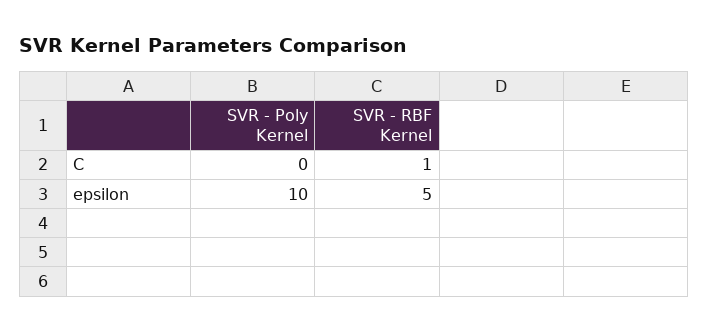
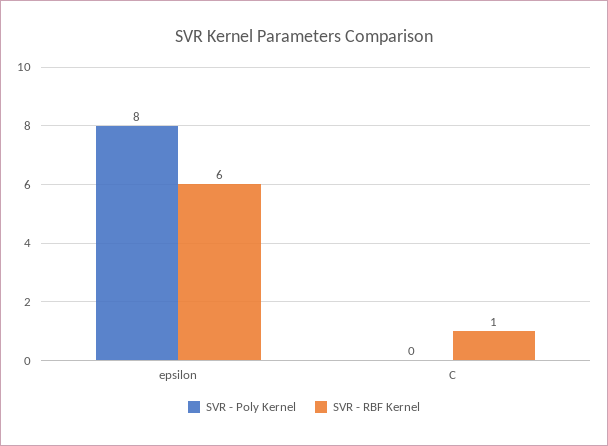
  {
    "SVR - Poly Kernel": {
      "C": 0,
-     "epsilon": 10
+     "epsilon": 8
    },
    "SVR - RBF Kernel": {
      "C": 1,
-     "epsilon": 5
+     "epsilon": 6
    }
  }

